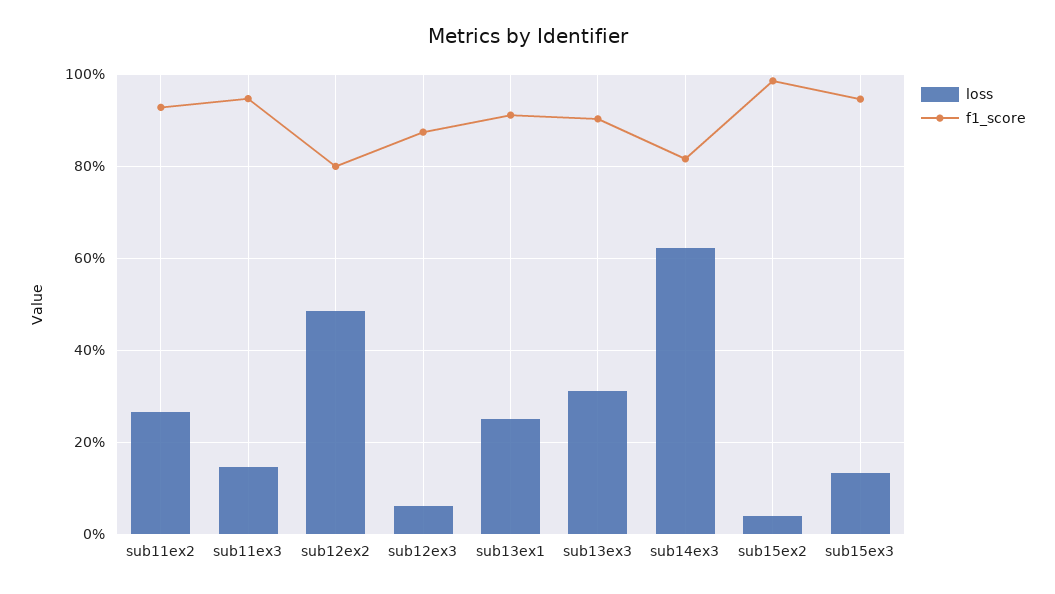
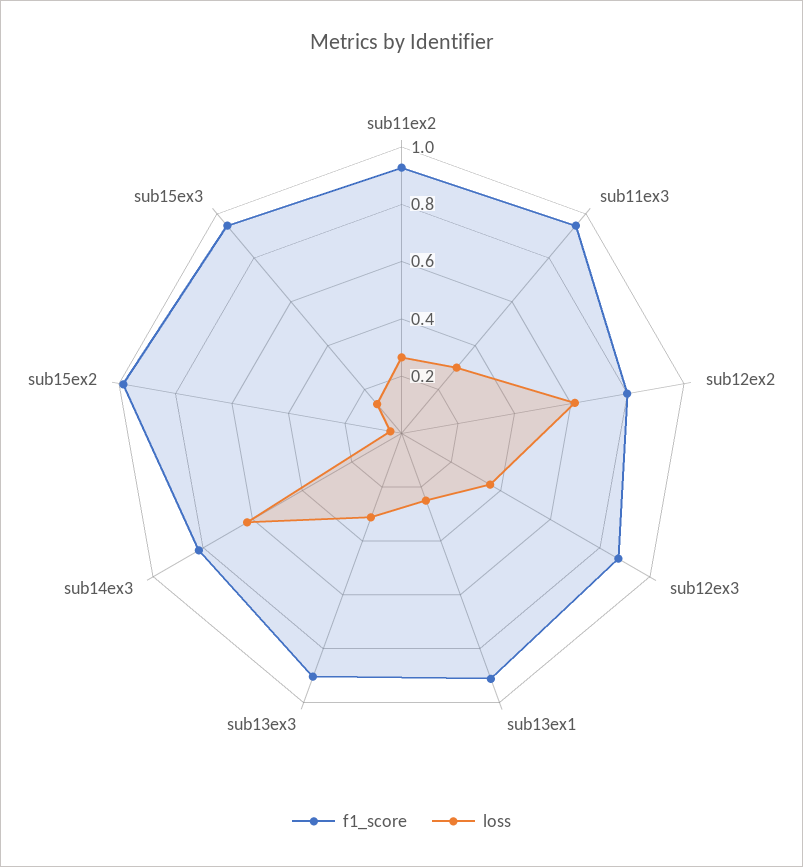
  {
    "loss": {
      "sub11ex2": 0.26,
-     "sub11ex3": 0.14,
+     "sub11ex3": 0.3,
-     "sub12ex2": 0.48,
+     "sub12ex2": 0.6,
-     "sub12ex3": 0.06,
+     "sub12ex3": 0.35,
      "sub13ex1": 0.26,
      "sub13ex3": 0.32,
      "sub14ex3": 0.62,
      "sub15ex2": 0.04,
      "sub15ex3": 0.14
    },
    "f1_score": {
      "sub11ex2": 0.92,
      "sub11ex3": 0.94,
      "sub12ex2": 0.8,
      "sub12ex3": 0.88,
      "sub13ex1": 0.92,
      "sub13ex3": 0.9,
      "sub14ex3": 0.82,
      "sub15ex2": 0.98,
      "sub15ex3": 0.94
    }
  }

